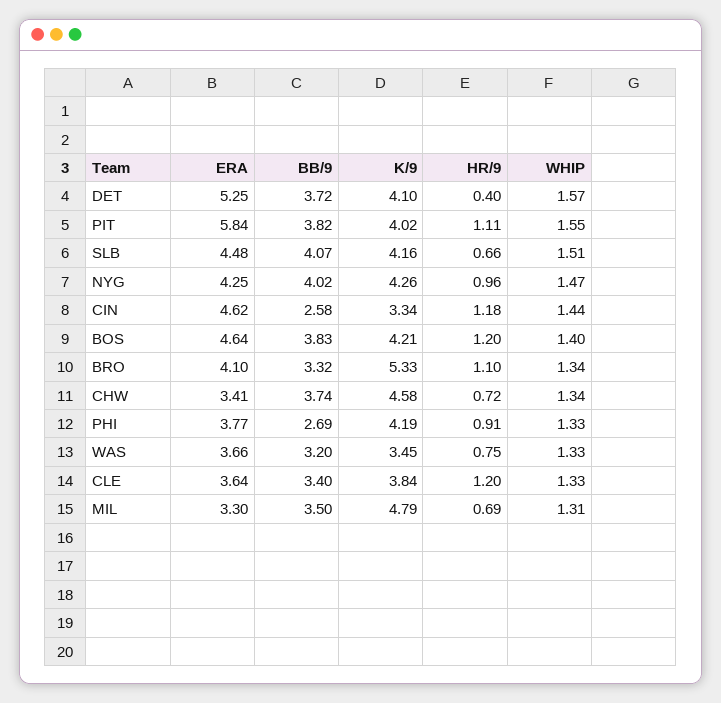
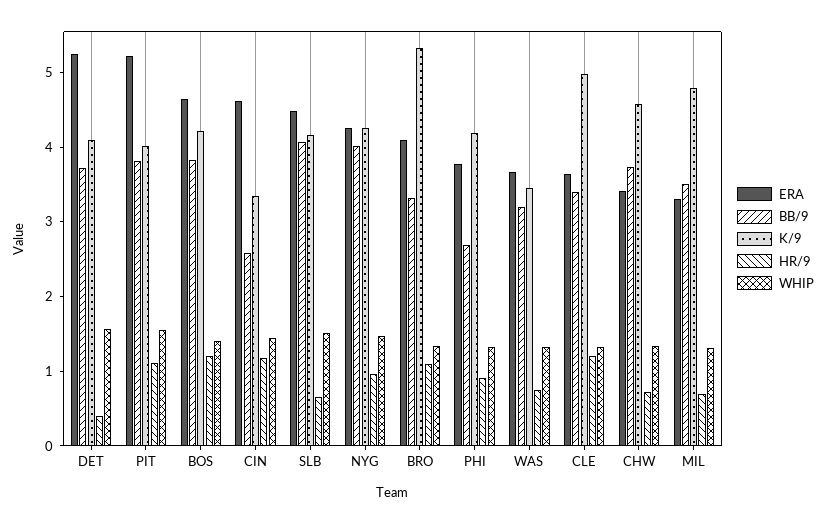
  {
    "ERA": {
      "DET": 5.25,
-     "PIT": 5.84,
+     "PIT": 5.2,
      "SLB": 4.48,
      "NYG": 4.25,
      "CIN": 4.62,
      "BOS": 4.64,
      "BRO": 4.1,
      "CHW": 3.41,
      "PHI": 3.77,
      "WAS": 3.66,
      "CLE": 3.64,
      "MIL": 3.3
    },
    "BB/9": {
      "DET": 3.72,
      "PIT": 3.82,
      "SLB": 4.07,
      "NYG": 4.02,
      "CIN": 2.58,
      "BOS": 3.83,
      "BRO": 3.32,
      "CHW": 3.74,
      "PHI": 2.69,
      "WAS": 3.2,
      "CLE": 3.4,
      "MIL": 3.5
    },
    "K/9": {
      "DET": 4.1,
      "PIT": 4.02,
      "SLB": 4.16,
      "NYG": 4.26,
      "CIN": 3.34,
      "BOS": 4.21,
      "BRO": 5.33,
      "CHW": 4.58,
      "PHI": 4.19,
      "WAS": 3.45,
-     "CLE": 3.84,
+     "CLE": 5,
      "MIL": 4.79
    },
    "HR/9": {
      "DET": 0.4,
      "PIT": 1.11,
      "SLB": 0.66,
      "NYG": 0.96,
      "CIN": 1.18,
      "BOS": 1.2,
      "BRO": 1.1,
      "CHW": 0.72,
      "PHI": 0.91,
      "WAS": 0.75,
      "CLE": 1.2,
      "MIL": 0.69
    },
    "WHIP": {
      "DET": 1.57,
      "PIT": 1.55,
      "SLB": 1.51,
      "NYG": 1.47,
      "CIN": 1.44,
      "BOS": 1.4,
      "BRO": 1.34,
      "CHW": 1.34,
      "PHI": 1.33,
      "WAS": 1.33,
      "CLE": 1.33,
      "MIL": 1.31
    }
  }

